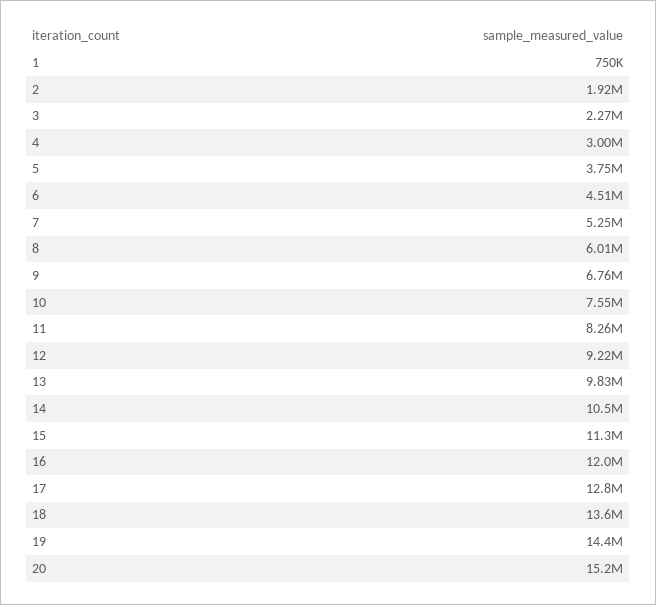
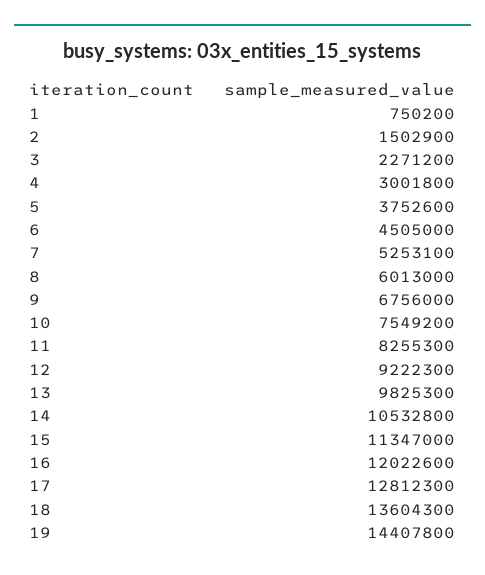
  {
    "1": 750200,
-   "2": 1920000,
+   "2": 1502900,
    "3": 2271200,
    "4": 3001800,
    "5": 3752600,
    "6": 4505000,
    "7": 5253100,
    "8": 6013000,
    "9": 6756000,
    "10": 7549200,
    "11": 8255300,
    "12": 9222300,
    "13": 9825300,
    "14": 10532800,
    "15": 11347000,
    "16": 12022600,
    "17": 12812300,
    "18": 13604300,
-   "19": 14407800,
+   "19": 14407800
-   "20": 15200000
  }

